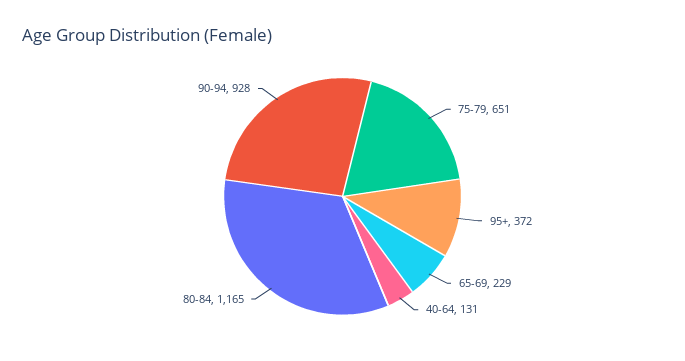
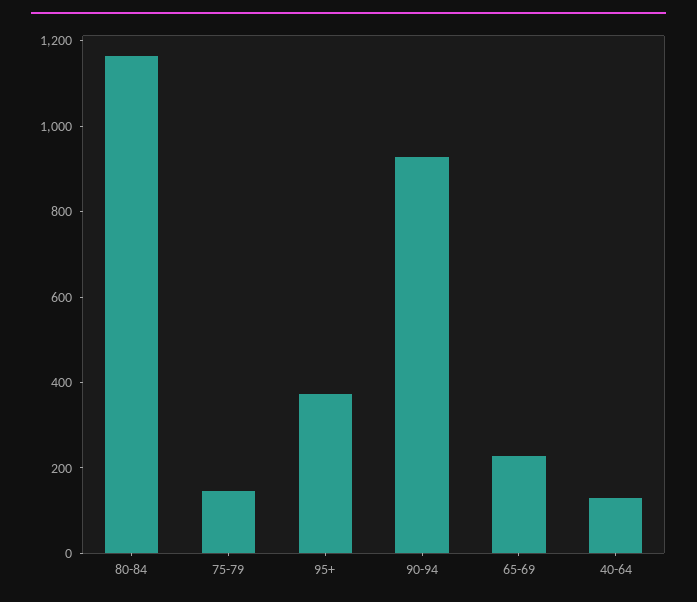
  {
-   "75-79": 651,
+   "75-79": 150,
    "95+": 372,
    "65-69": 229,
    "40-64": 131,
    "80-84": 1165,
    "90-94": 928
  }

